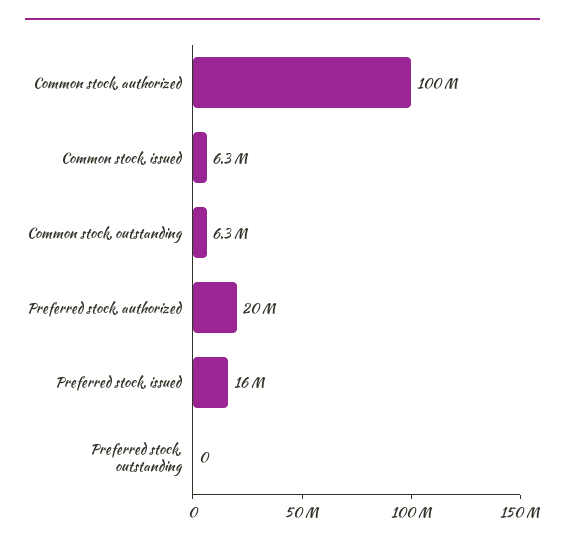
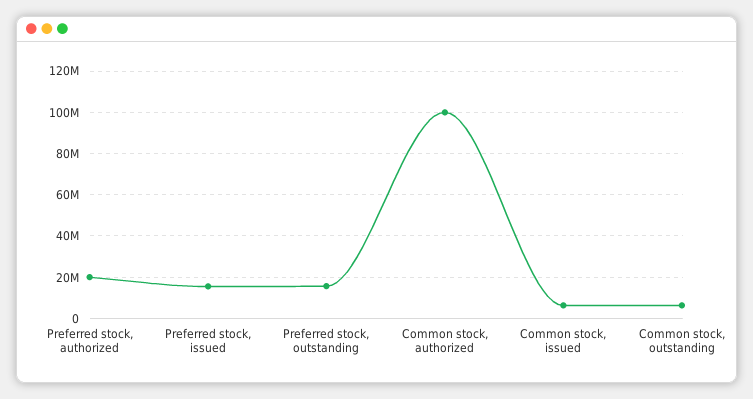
  {
    "Common stock, authorized": 100000000,
    "Common stock, issued": 6300000,
    "Common stock, outstanding": 6300000,
    "Preferred stock, authorized": 20000000,
    "Preferred stock, issued": 16000000,
-   "Preferred stock, outstanding": 0
+   "Preferred stock, outstanding": 15000000
  }

